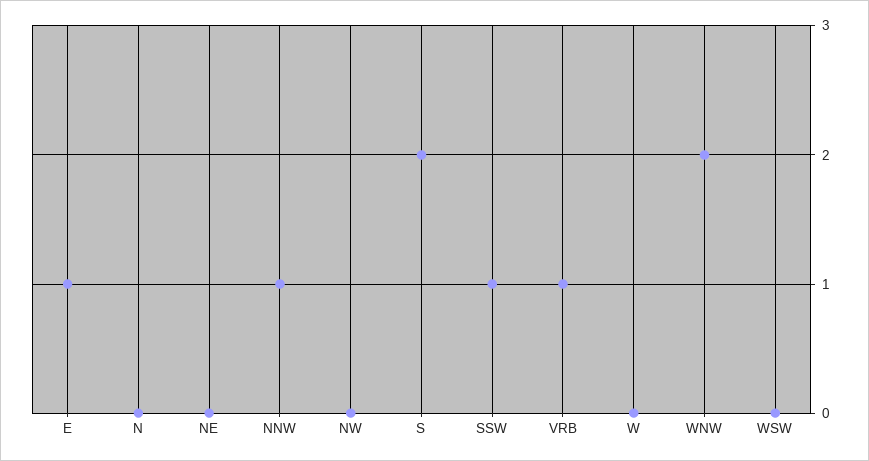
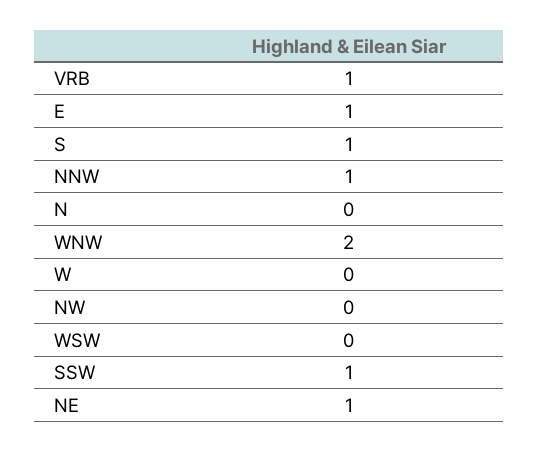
  {
    "E": 1,
    "N": 0,
-   "NE": 0,
+   "NE": 1,
    "NNW": 1,
    "NW": 0,
-   "S": 2,
+   "S": 1,
    "SSW": 1,
    "VRB": 1,
    "W": 0,
    "WNW": 2,
    "WSW": 0
  }

